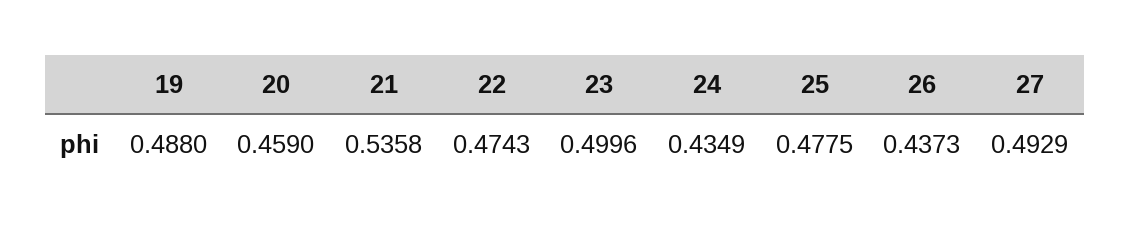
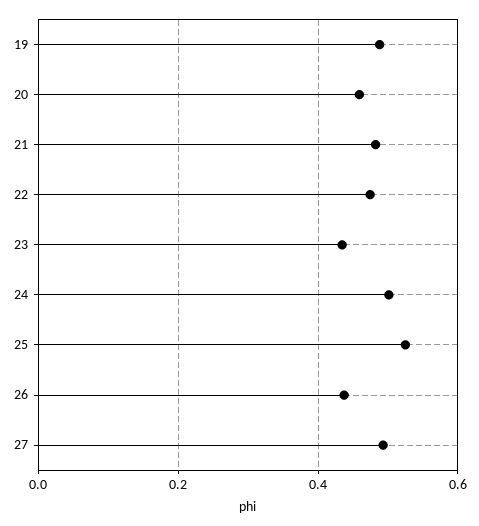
  {
    "19": 0.488,
    "20": 0.459,
-   "21": 0.5358,
+   "21": 0.48,
    "22": 0.4743,
-   "23": 0.4996,
+   "23": 0.44,
-   "24": 0.4349,
+   "24": 0.5,
-   "25": 0.4775,
+   "25": 0.52,
    "26": 0.4373,
    "27": 0.4929
  }

